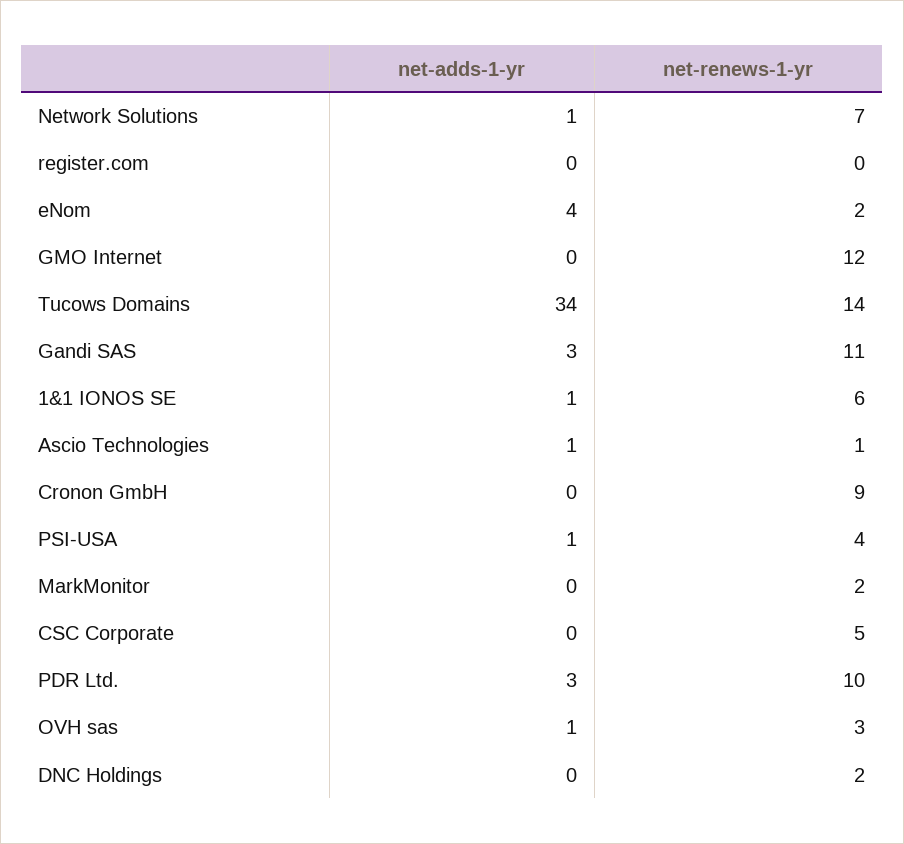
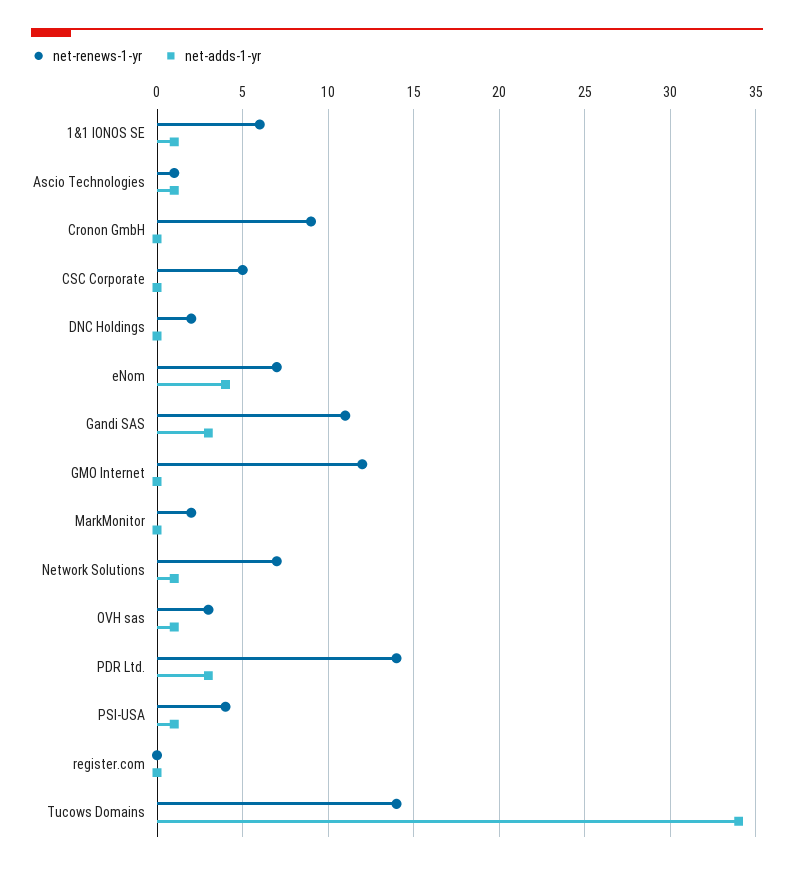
  {
    "net-adds-1-yr": {
      "Network Solutions": 1,
      "register.com": 0,
      "eNom": 4,
      "GMO Internet": 0,
      "Tucows Domains": 34,
      "Gandi SAS": 3,
      "1&1 IONOS SE": 1,
      "Ascio Technologies": 1,
      "Cronon GmbH": 0,
      "PSI-USA": 1,
      "MarkMonitor": 0,
      "CSC Corporate": 0,
      "PDR Ltd.": 3,
      "OVH sas": 1,
      "DNC Holdings": 0
    },
    "net-renews-1-yr": {
      "Network Solutions": 7,
      "register.com": 0,
-     "eNom": 2,
+     "eNom": 7,
      "GMO Internet": 12,
      "Tucows Domains": 14,
      "Gandi SAS": 11,
      "1&1 IONOS SE": 6,
      "Ascio Technologies": 1,
      "Cronon GmbH": 9,
      "PSI-USA": 4,
      "MarkMonitor": 2,
      "CSC Corporate": 5,
-     "PDR Ltd.": 10,
+     "PDR Ltd.": 14,
      "OVH sas": 3,
      "DNC Holdings": 2
    }
  }

